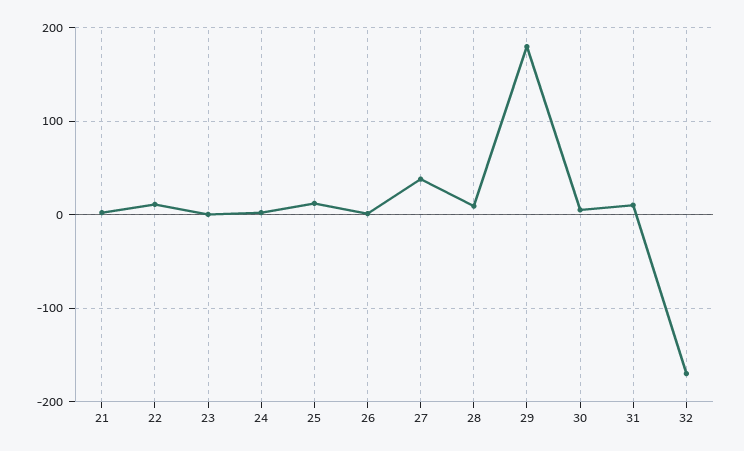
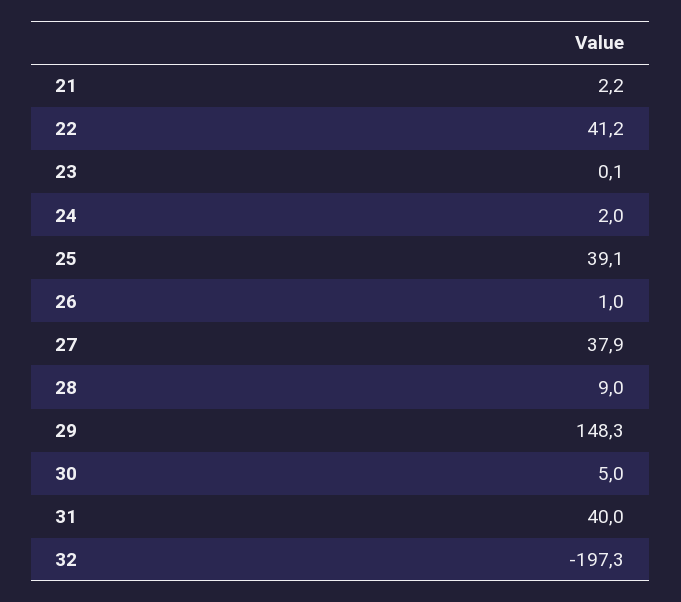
  {
    "21": 2.2,
-   "22": 10,
+   "22": 41.2,
    "23": 0.1,
    "24": 2,
-   "25": 10,
+   "25": 39.1,
    "26": 1,
    "27": 37.9,
    "28": 9,
-   "29": 180,
+   "29": 148.3,
    "30": 5,
-   "31": 10,
+   "31": 40,
-   "32": -170
+   "32": -197.3
  }

